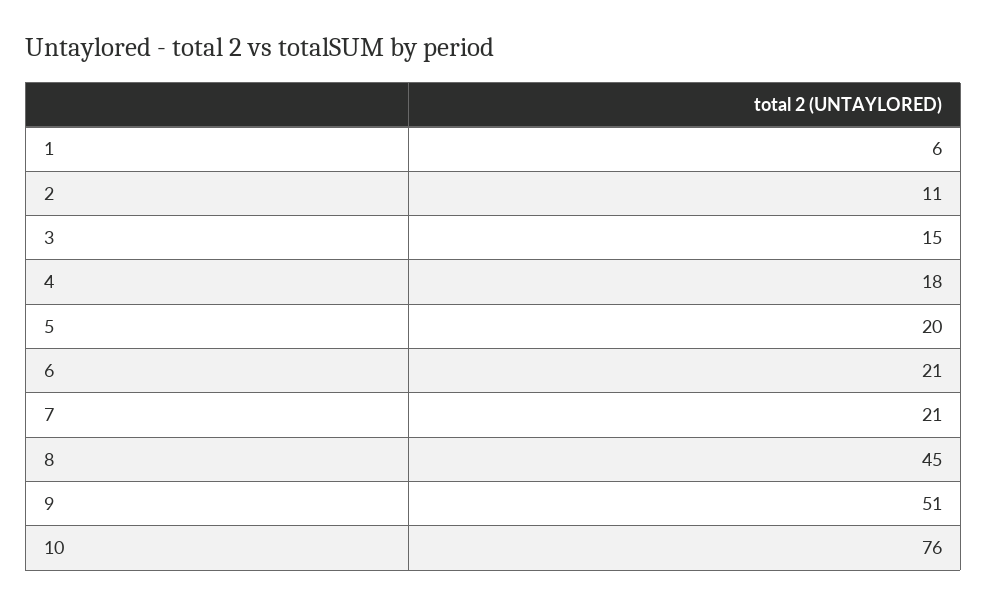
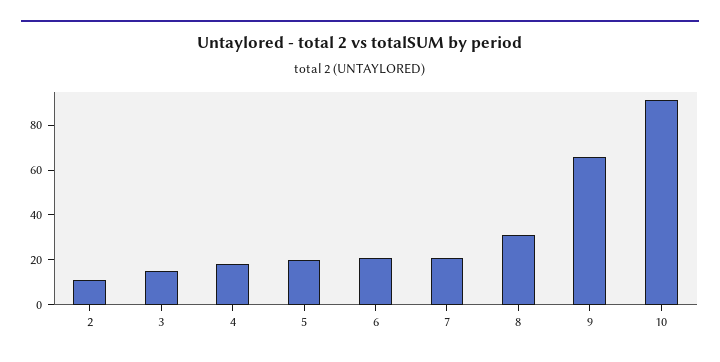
  {
-   "1": 6,
    "2": 11,
    "3": 15,
    "4": 18,
    "5": 20,
    "6": 21,
    "7": 21,
-   "8": 45,
+   "8": 30,
-   "9": 51,
+   "9": 65,
-   "10": 76
+   "10": 90
  }

